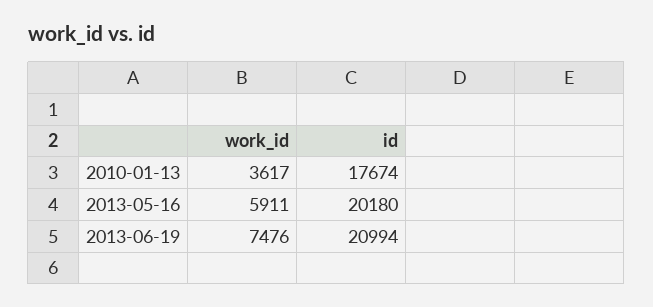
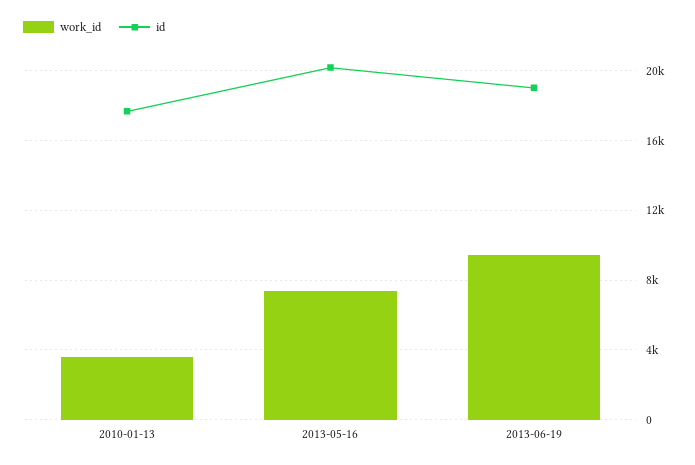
  {
    "work_id": {
      "2010-01-13": 3617,
-     "2013-05-16": 5911,
+     "2013-05-16": 7500,
-     "2013-06-19": 7476
+     "2013-06-19": 9500
    },
    "id": {
      "2010-01-13": 17674,
      "2013-05-16": 20180,
-     "2013-06-19": 20994
+     "2013-06-19": 19000
    }
  }

